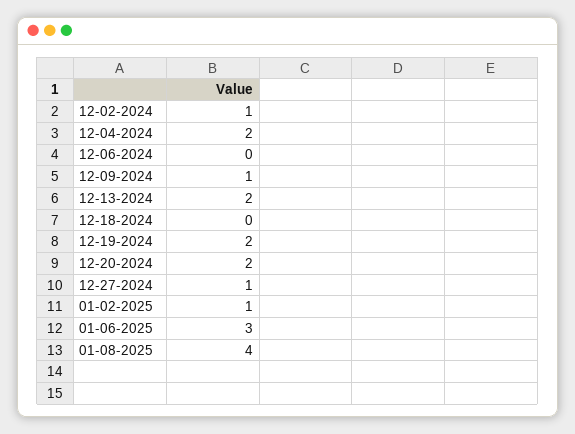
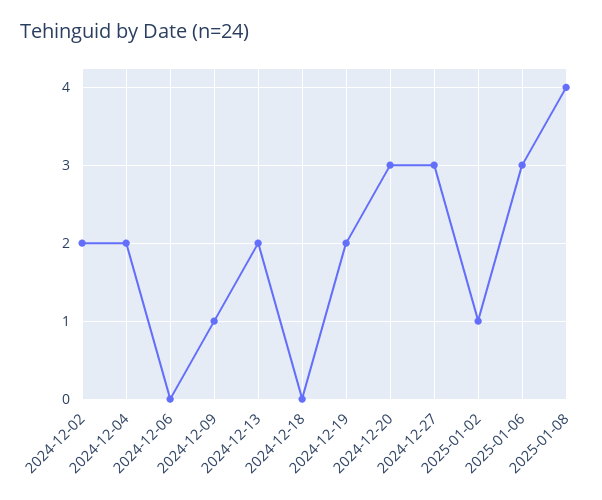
  {
-   "12-02-2024": 1,
+   "12-02-2024": 2,
    "12-04-2024": 2,
    "12-06-2024": 0,
    "12-09-2024": 1,
    "12-13-2024": 2,
    "12-18-2024": 0,
    "12-19-2024": 2,
-   "12-20-2024": 2,
+   "12-20-2024": 3,
-   "12-27-2024": 1,
+   "12-27-2024": 3,
    "01-02-2025": 1,
    "01-06-2025": 3,
    "01-08-2025": 4
  }

